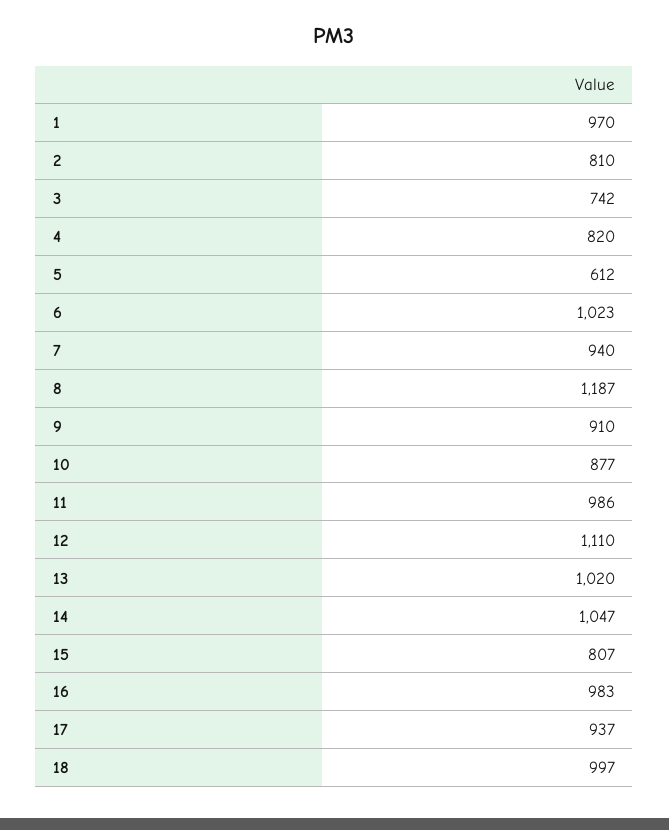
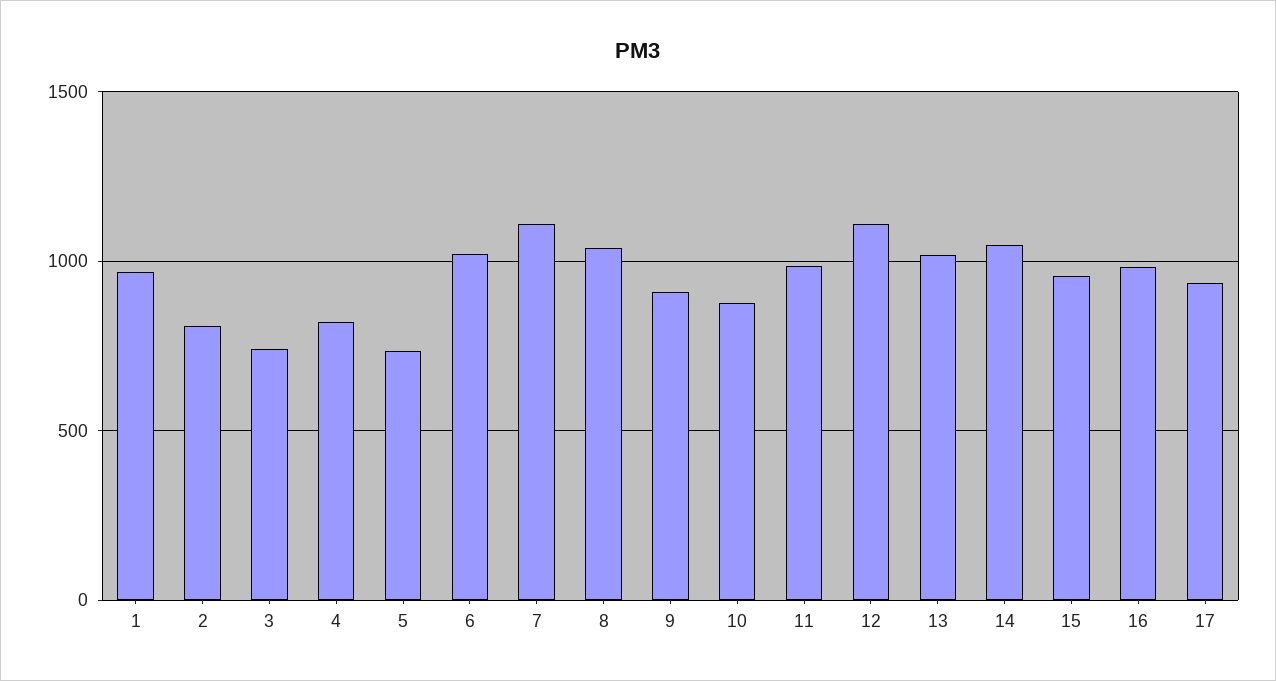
  {
    "1": 970,
    "2": 810,
    "3": 742,
    "4": 820,
-   "5": 612,
+   "5": 750,
    "6": 1023,
-   "7": 940,
+   "7": 1100,
-   "8": 1187,
+   "8": 1050,
    "9": 910,
    "10": 877,
    "11": 986,
    "12": 1110,
    "13": 1020,
    "14": 1047,
-   "15": 807,
+   "15": 950,
    "16": 983,
-   "17": 937,
+   "17": 937
-   "18": 997
  }

